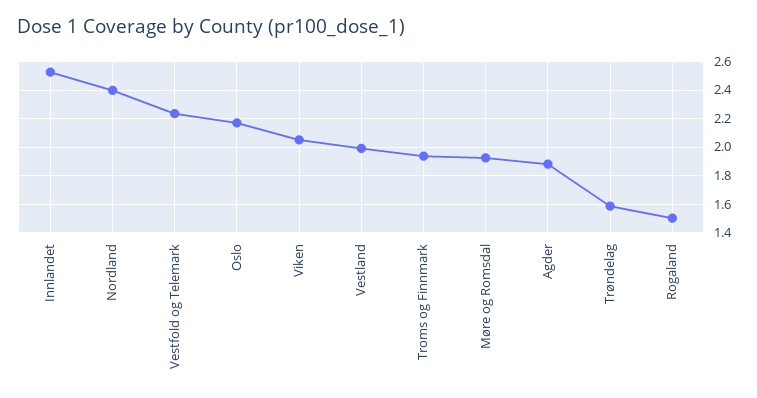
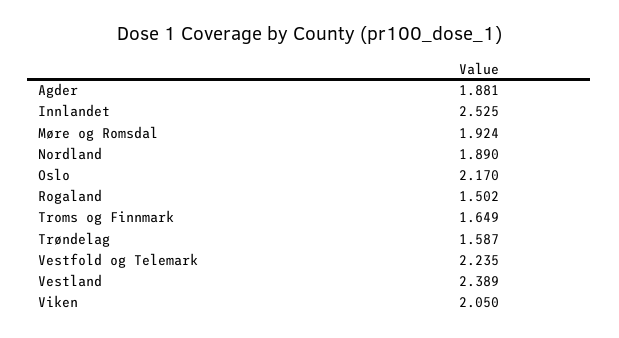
  {
    "Innlandet": 2.525,
-   "Nordland": 2.4,
+   "Nordland": 1.89,
    "Vestfold og Telemark": 2.235,
    "Oslo": 2.17,
    "Viken": 2.05,
-   "Vestland": 2,
+   "Vestland": 2.389,
-   "Troms og Finnmark": 1.95,
+   "Troms og Finnmark": 1.649,
    "Møre og Romsdal": 1.924,
    "Agder": 1.881,
    "Trøndelag": 1.587,
    "Rogaland": 1.502
  }

